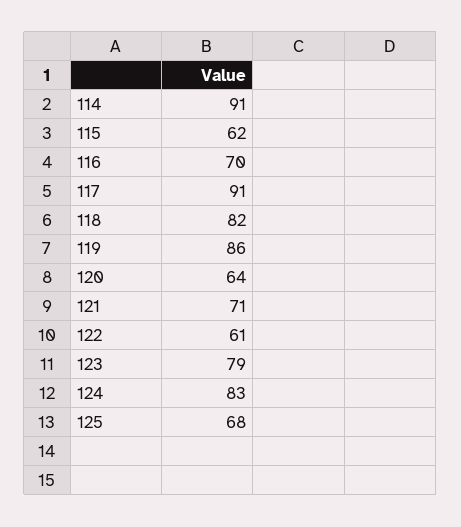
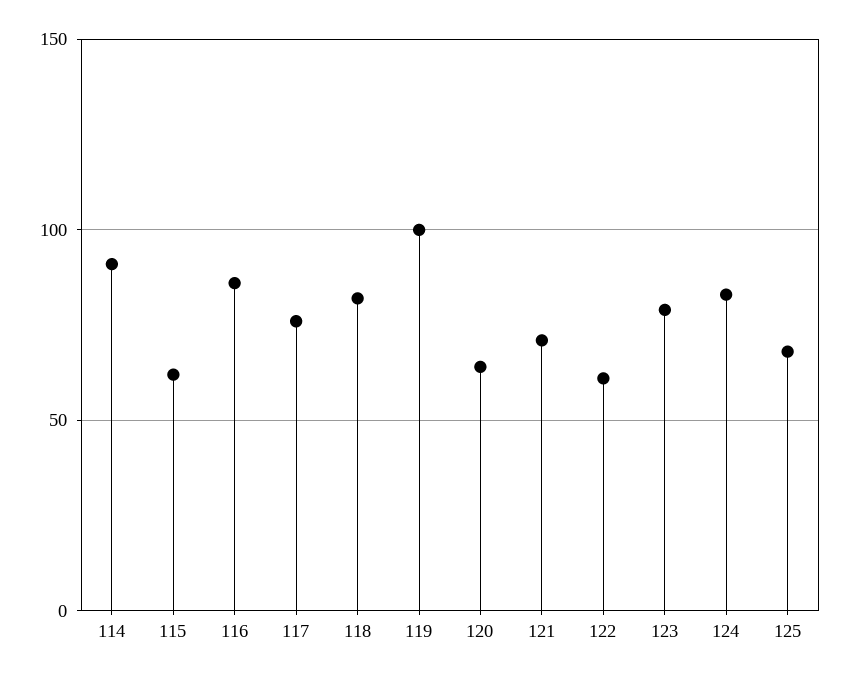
  {
    "114": 91,
    "115": 62,
-   "116": 70,
+   "116": 85,
-   "117": 91,
+   "117": 75,
    "118": 82,
-   "119": 86,
+   "119": 100,
    "120": 64,
    "121": 71,
    "122": 61,
    "123": 79,
    "124": 83,
    "125": 68
  }

